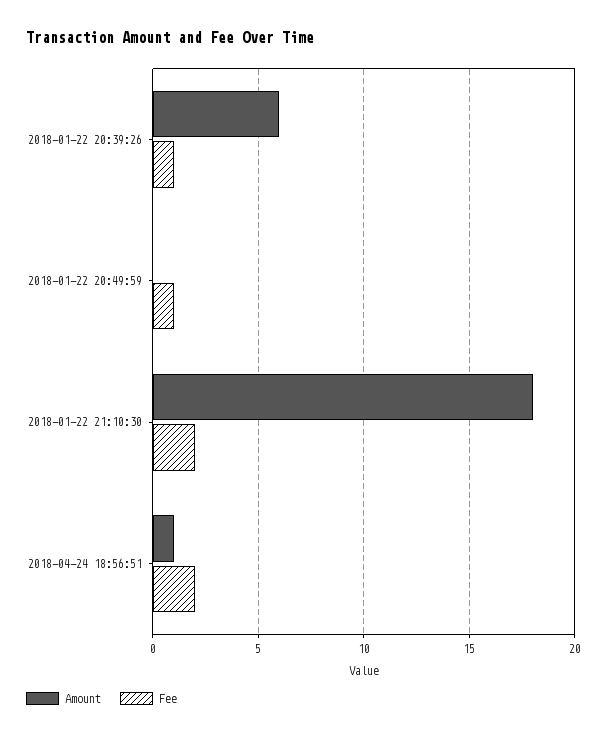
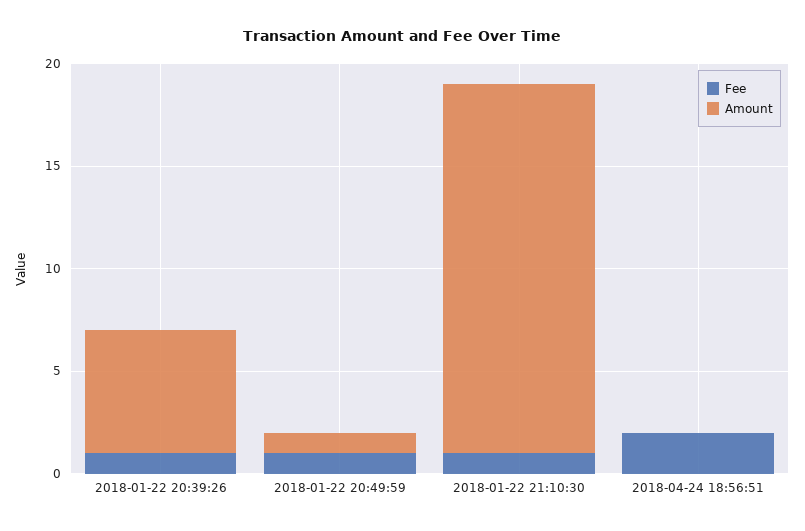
  {
    "Amount": {
      "2018-01-22 20:39:26": 6,
-     "2018-01-22 20:49:59": 0,
+     "2018-01-22 20:49:59": 1,
      "2018-01-22 21:10:30": 18,
-     "2018-04-24 18:56:51": 1
+     "2018-04-24 18:56:51": 0
    },
    "Fee": {
      "2018-01-22 20:39:26": 1,
      "2018-01-22 20:49:59": 1,
-     "2018-01-22 21:10:30": 2,
+     "2018-01-22 21:10:30": 1,
      "2018-04-24 18:56:51": 2
    }
  }

